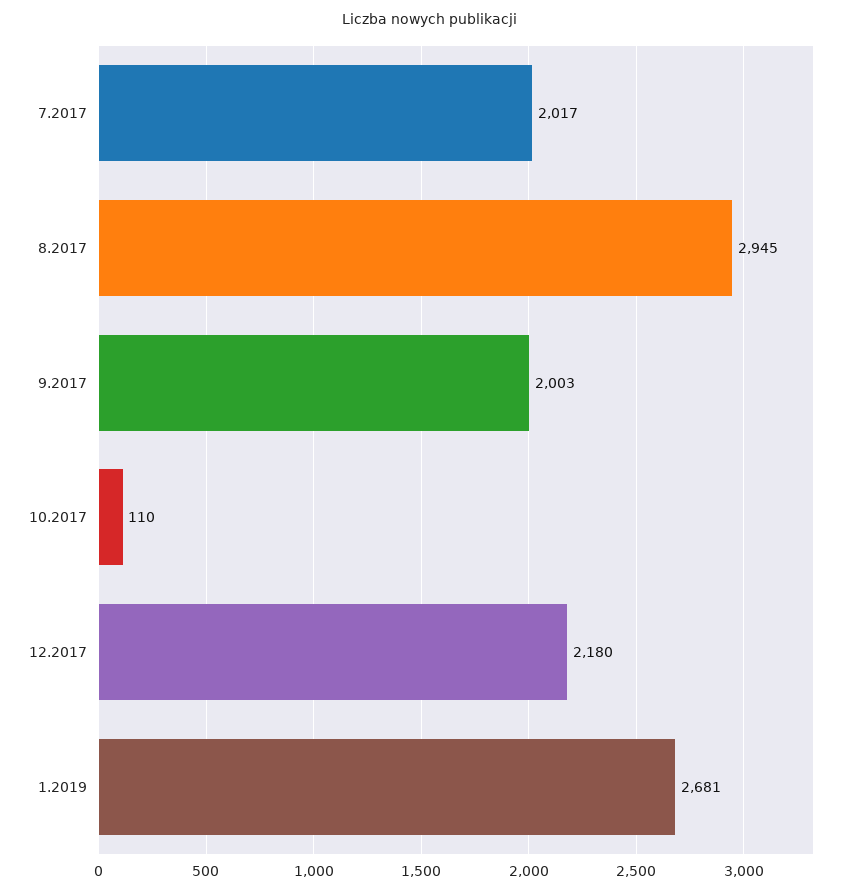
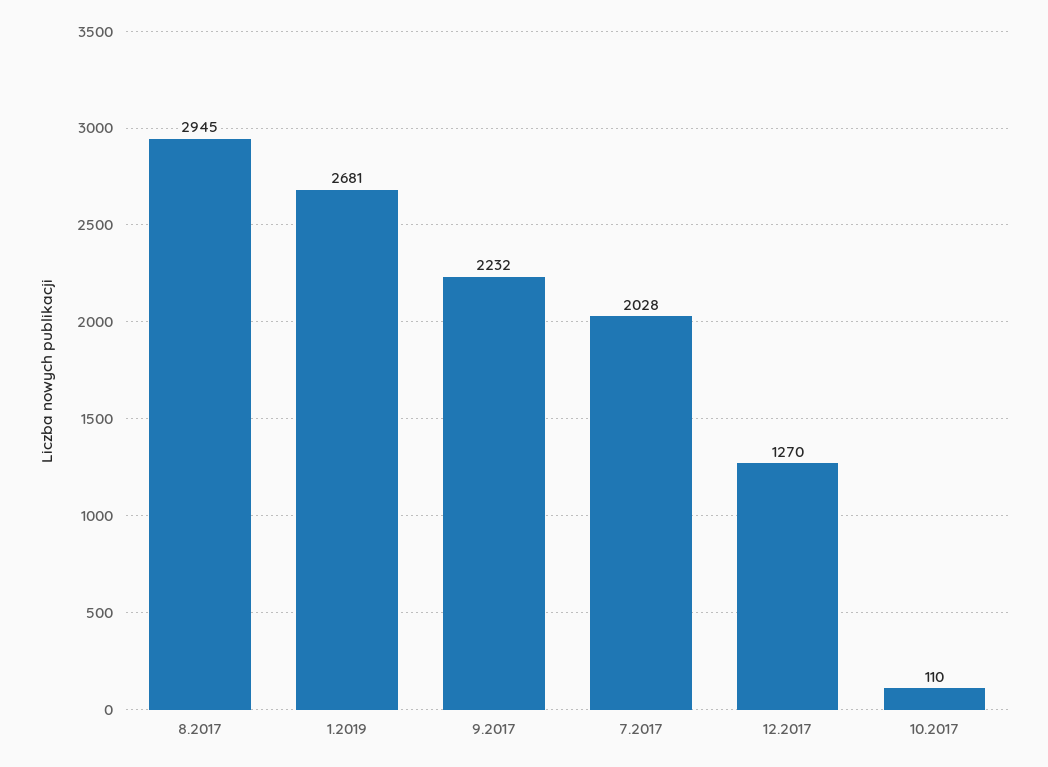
  {
-   "7.2017": 2017,
+   "7.2017": 2028,
    "8.2017": 2945,
-   "9.2017": 2003,
+   "9.2017": 2232,
    "10.2017": 110,
-   "12.2017": 2180,
+   "12.2017": 1270,
    "1.2019": 2681
  }

